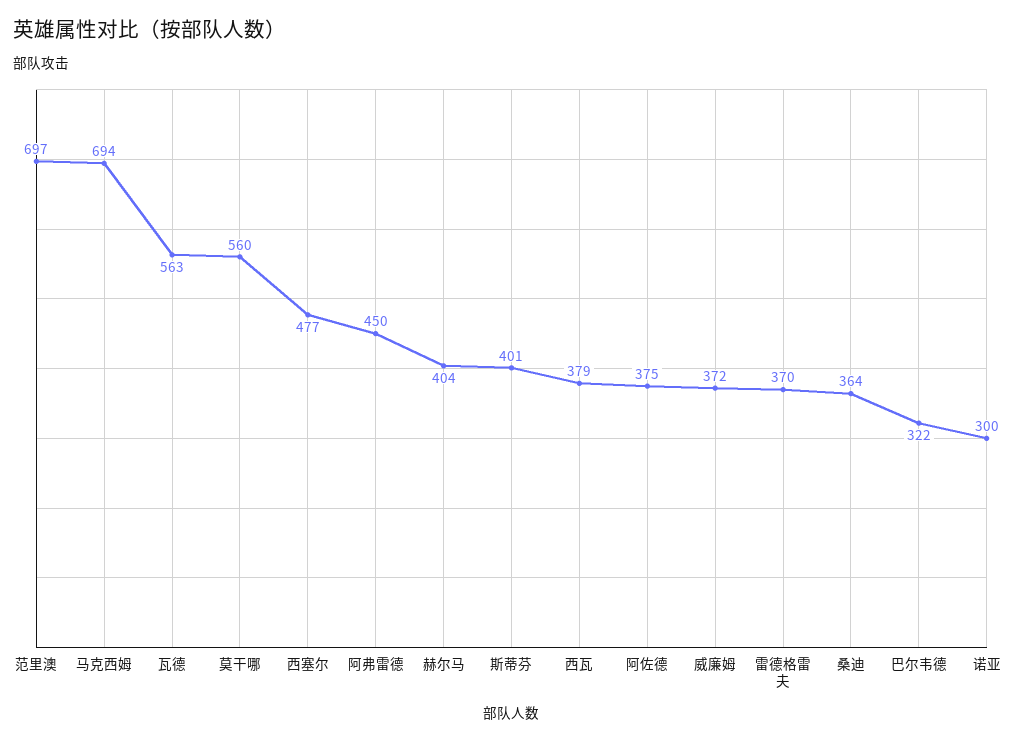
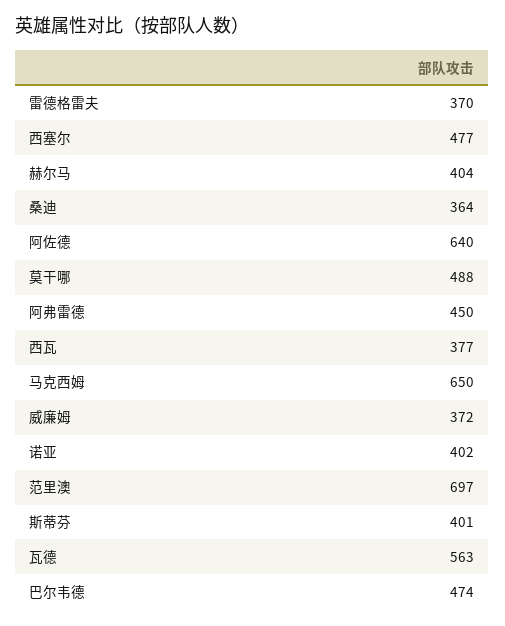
  {
    "范里澳": 697,
-   "马克西姆": 694,
+   "马克西姆": 650,
    "瓦德": 563,
-   "莫干哪": 560,
+   "莫干哪": 488,
    "西塞尔": 477,
    "阿弗雷德": 450,
    "赫尔马": 404,
    "斯蒂芬": 401,
-   "西瓦": 379,
+   "西瓦": 377,
-   "阿佐德": 375,
+   "阿佐德": 640,
    "威廉姆": 372,
    "雷德格雷夫": 370,
    "桑迪": 364,
-   "巴尔韦德": 322,
+   "巴尔韦德": 474,
-   "诺亚": 300
+   "诺亚": 402
  }

